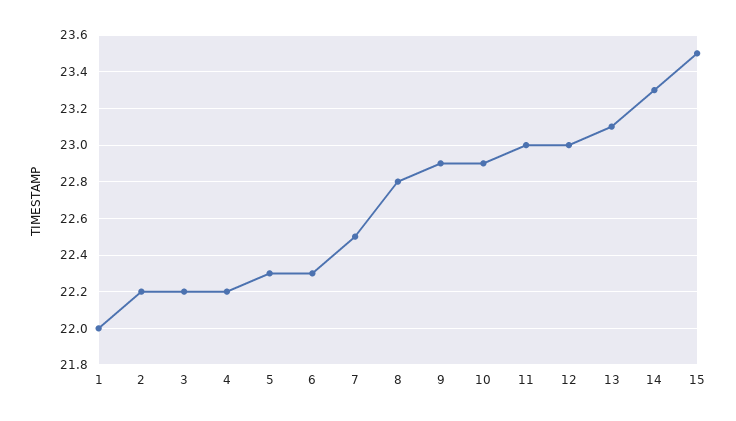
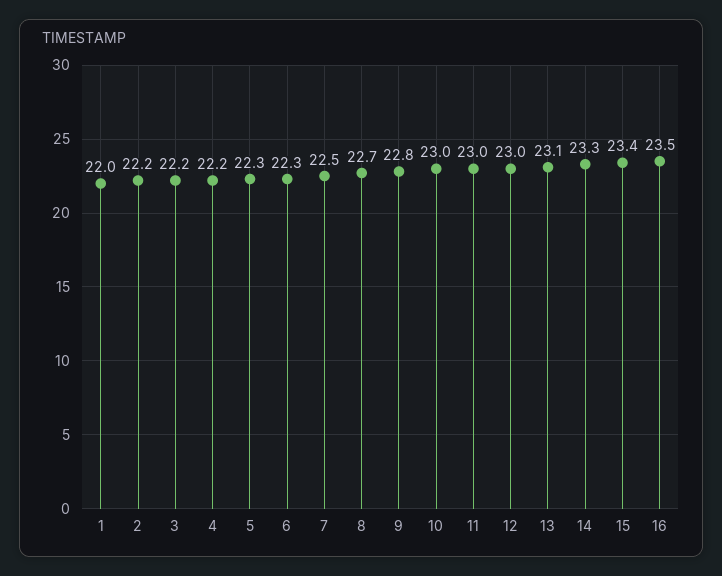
  {
    "1": 22,
    "2": 22.2,
    "3": 22.2,
    "4": 22.2,
    "5": 22.3,
    "6": 22.3,
    "7": 22.5,
-   "8": 22.8,
+   "8": 22.7,
-   "9": 22.9,
+   "9": 22.8,
-   "10": 22.9,
+   "10": 23,
    "11": 23,
    "12": 23,
    "13": 23.1,
    "14": 23.3,
-   "15": 23.5
+   "15": 23.4,
+   "16": 23.5
  }

